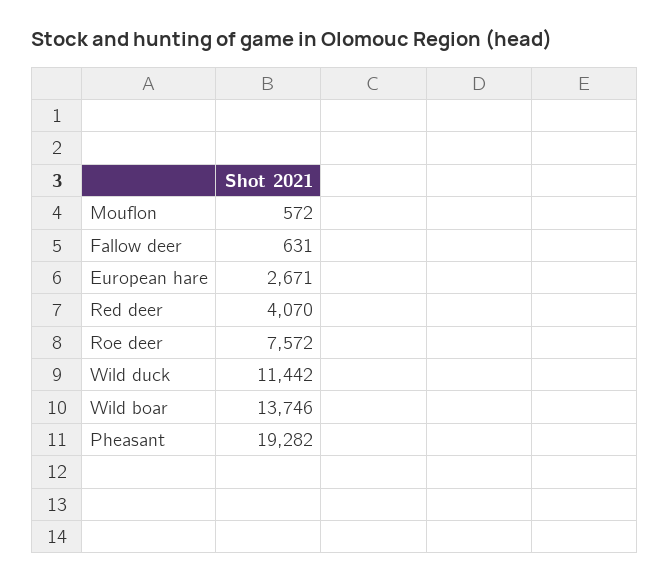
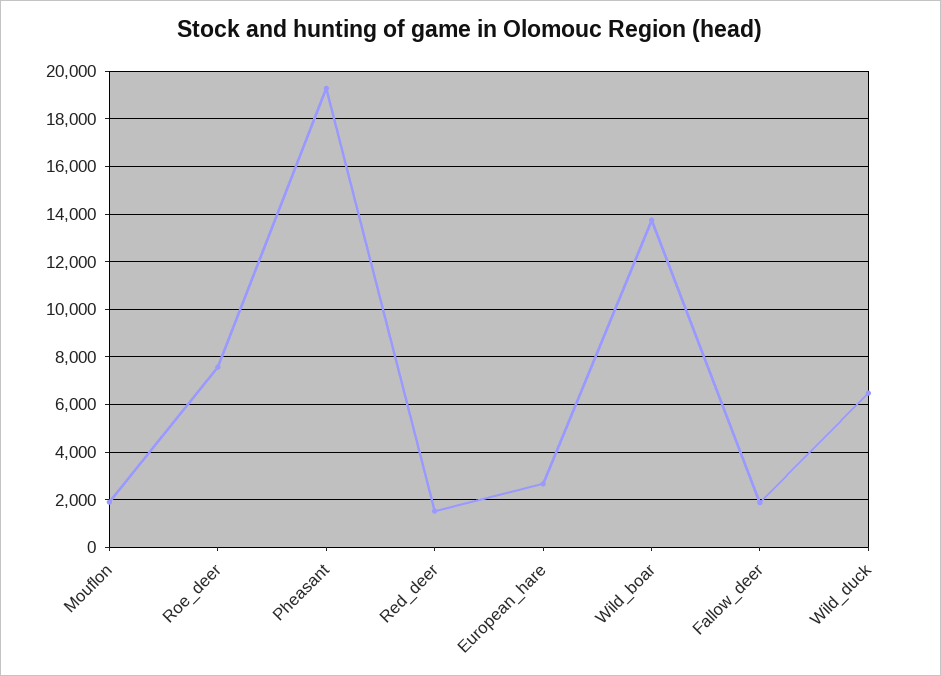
  {
-   "Mouflon": 572,
+   "Mouflon": 2000,
-   "Fallow deer": 631,
+   "Fallow deer": 2000,
    "European hare": 2671,
-   "Red deer": 4070,
+   "Red deer": 1500,
    "Roe deer": 7572,
-   "Wild duck": 11442,
+   "Wild duck": 6500,
    "Wild boar": 13746,
    "Pheasant": 19282
  }

